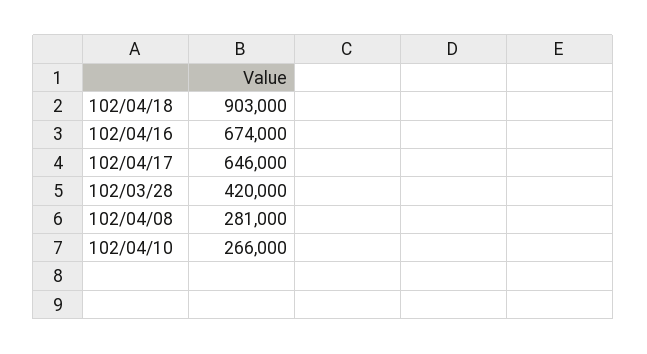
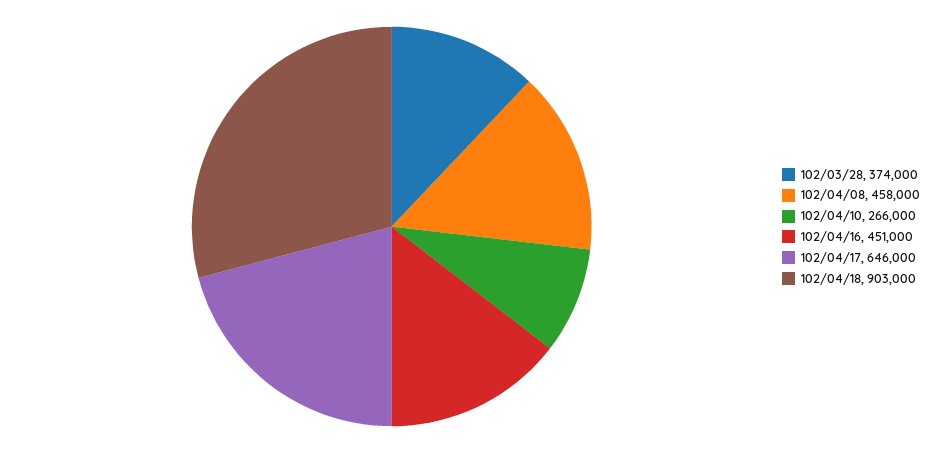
  {
    "102/04/18": 903000,
-   "102/04/16": 674000,
+   "102/04/16": 451000,
    "102/04/17": 646000,
-   "102/03/28": 420000,
+   "102/03/28": 374000,
-   "102/04/08": 281000,
+   "102/04/08": 458000,
    "102/04/10": 266000
  }

